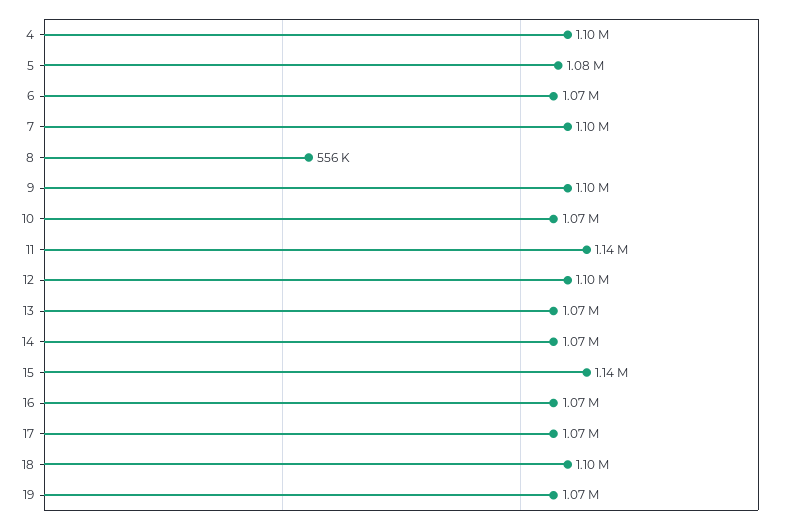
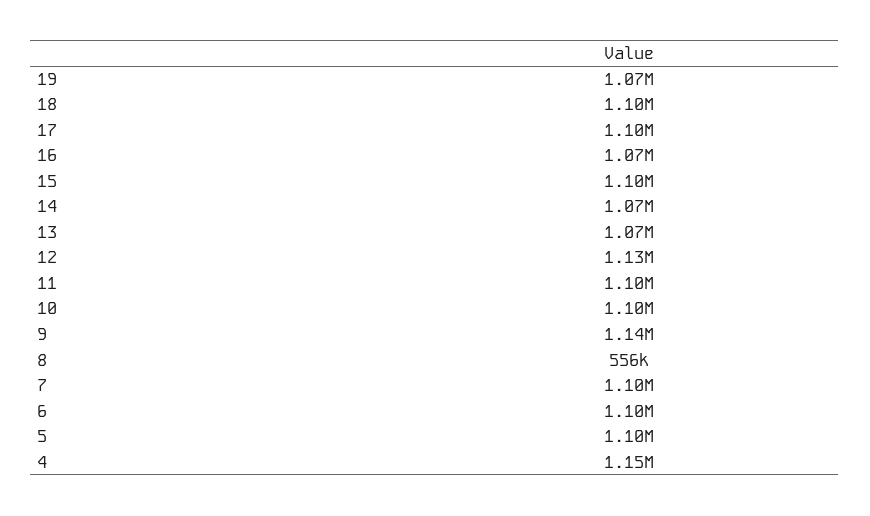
  {
-   "4": 1100000,
+   "4": 1150000,
-   "5": 1080000,
+   "5": 1100000,
-   "6": 1070000,
+   "6": 1100000,
    "7": 1100000,
    "8": 556000,
-   "9": 1100000,
+   "9": 1140000,
-   "10": 1070000,
+   "10": 1100000,
-   "11": 1140000,
+   "11": 1100000,
-   "12": 1100000,
+   "12": 1130000,
    "13": 1070000,
    "14": 1070000,
-   "15": 1140000,
+   "15": 1100000,
    "16": 1070000,
-   "17": 1070000,
+   "17": 1100000,
    "18": 1100000,
    "19": 1070000
  }

